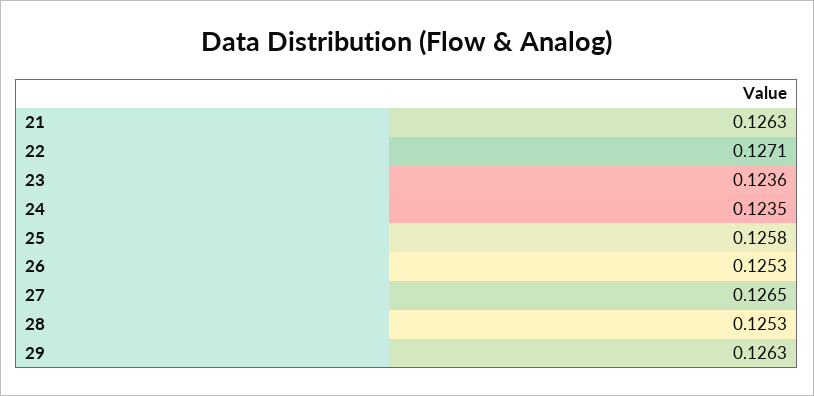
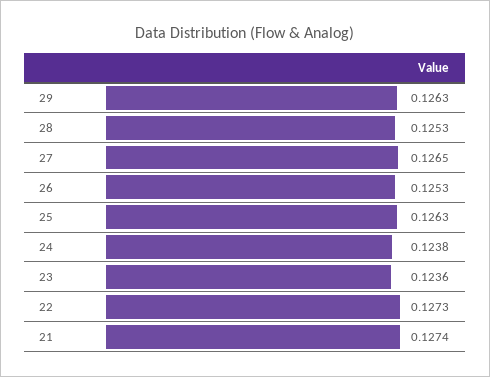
  {
-   "21": 0.1263,
+   "21": 0.1274,
-   "22": 0.1271,
+   "22": 0.1273,
    "23": 0.1236,
-   "24": 0.1235,
+   "24": 0.1238,
-   "25": 0.1258,
+   "25": 0.1263,
    "26": 0.1253,
    "27": 0.1265,
    "28": 0.1253,
    "29": 0.1263
  }

